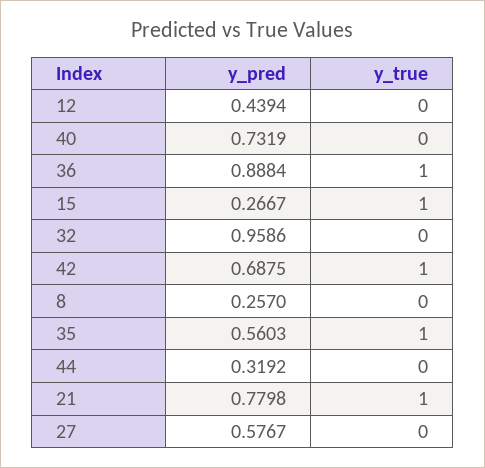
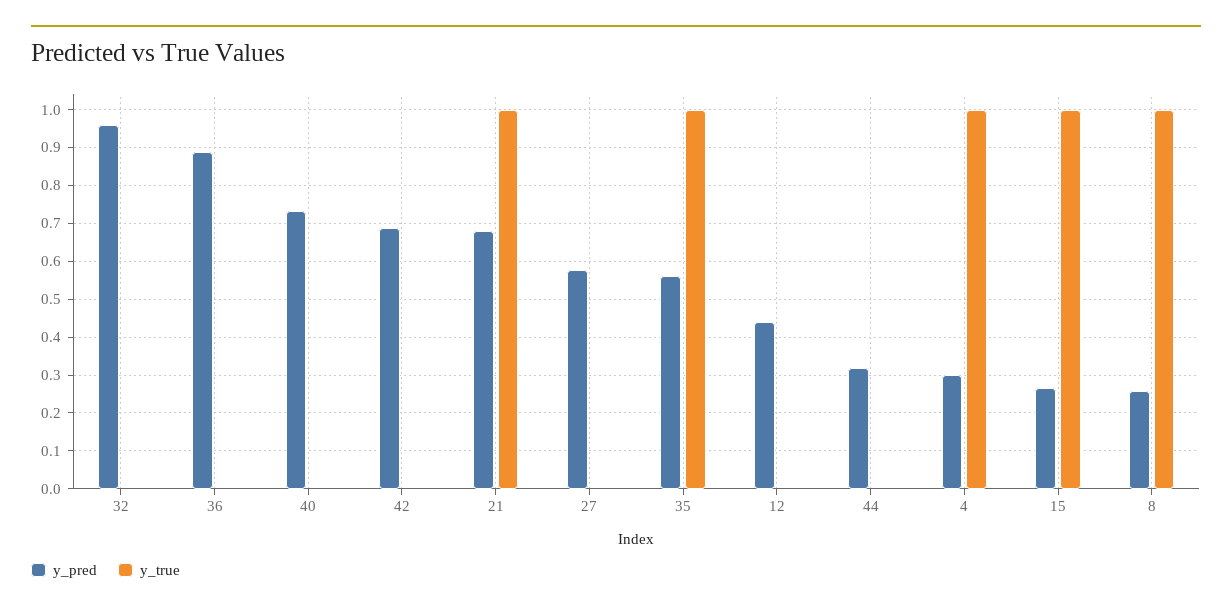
  {
    "y_pred": {
      "12": 0.4394,
      "40": 0.7319,
      "36": 0.8884,
      "15": 0.2667,
      "32": 0.9586,
      "42": 0.6875,
      "8": 0.257,
      "35": 0.5603,
      "44": 0.3192,
-     "21": 0.7798,
+     "21": 0.68,
-     "27": 0.5767
+     "27": 0.5767,
+     "4": 0.3
    },
    "y_true": {
      "12": 0,
      "40": 0,
-     "36": 1,
+     "36": 0,
      "15": 1,
      "32": 0,
-     "42": 1,
+     "42": 0,
-     "8": 0,
+     "8": 1,
      "35": 1,
      "44": 0,
      "21": 1,
-     "27": 0
+     "27": 0,
+     "4": 1
    }
  }

